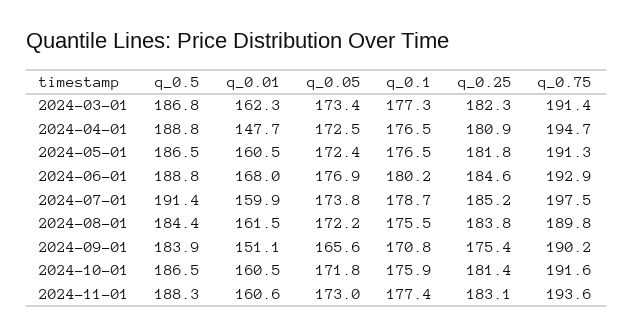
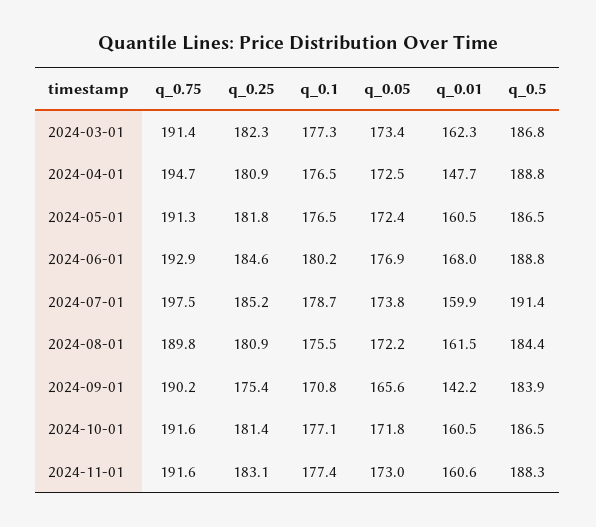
  {
    "q_0.5": {
      "2024-03-01": 186.8,
      "2024-04-01": 188.8,
      "2024-05-01": 186.5,
      "2024-06-01": 188.8,
      "2024-07-01": 191.4,
      "2024-08-01": 184.4,
      "2024-09-01": 183.9,
      "2024-10-01": 186.5,
      "2024-11-01": 188.3
    },
    "q_0.01": {
      "2024-03-01": 162.3,
      "2024-04-01": 147.7,
      "2024-05-01": 160.5,
      "2024-06-01": 168,
      "2024-07-01": 159.9,
      "2024-08-01": 161.5,
-     "2024-09-01": 151.1,
+     "2024-09-01": 142.2,
      "2024-10-01": 160.5,
      "2024-11-01": 160.6
    },
    "q_0.05": {
      "2024-03-01": 173.4,
      "2024-04-01": 172.5,
      "2024-05-01": 172.4,
      "2024-06-01": 176.9,
      "2024-07-01": 173.8,
      "2024-08-01": 172.2,
      "2024-09-01": 165.6,
      "2024-10-01": 171.8,
      "2024-11-01": 173
    },
    "q_0.1": {
      "2024-03-01": 177.3,
      "2024-04-01": 176.5,
      "2024-05-01": 176.5,
      "2024-06-01": 180.2,
      "2024-07-01": 178.7,
      "2024-08-01": 175.5,
      "2024-09-01": 170.8,
-     "2024-10-01": 175.9,
+     "2024-10-01": 177.1,
      "2024-11-01": 177.4
    },
    "q_0.25": {
      "2024-03-01": 182.3,
      "2024-04-01": 180.9,
      "2024-05-01": 181.8,
      "2024-06-01": 184.6,
      "2024-07-01": 185.2,
-     "2024-08-01": 183.8,
+     "2024-08-01": 180.9,
      "2024-09-01": 175.4,
      "2024-10-01": 181.4,
      "2024-11-01": 183.1
    },
    "q_0.75": {
      "2024-03-01": 191.4,
      "2024-04-01": 194.7,
      "2024-05-01": 191.3,
      "2024-06-01": 192.9,
      "2024-07-01": 197.5,
      "2024-08-01": 189.8,
      "2024-09-01": 190.2,
      "2024-10-01": 191.6,
-     "2024-11-01": 193.6
+     "2024-11-01": 191.6
    }
  }

